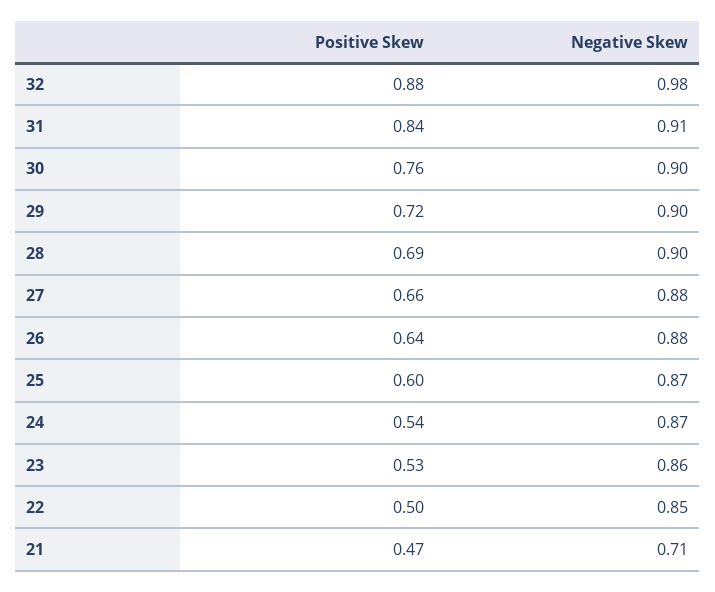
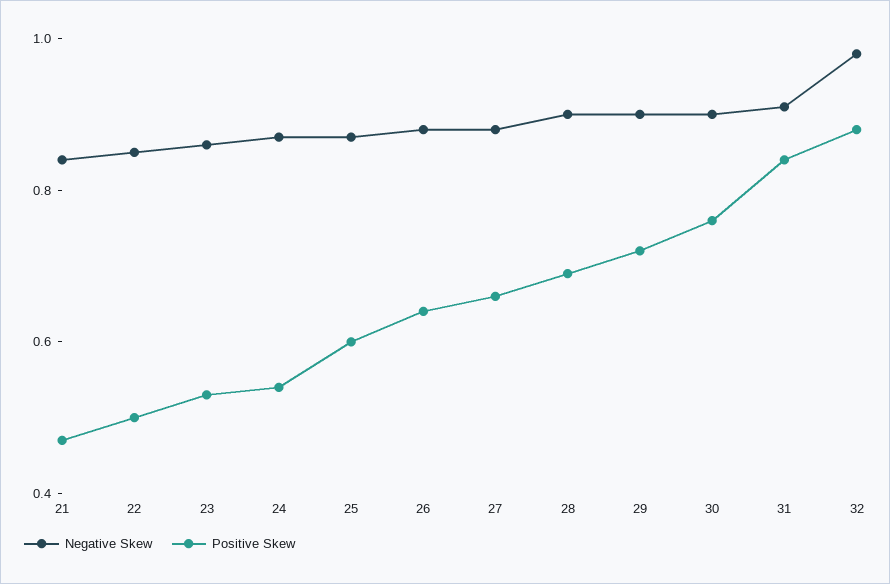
  {
    "Positive Skew": {
      "32": 0.88,
      "31": 0.84,
      "30": 0.76,
      "29": 0.72,
      "28": 0.69,
      "27": 0.66,
      "26": 0.64,
      "25": 0.6,
      "24": 0.54,
      "23": 0.53,
      "22": 0.5,
      "21": 0.47
    },
    "Negative Skew": {
      "32": 0.98,
      "31": 0.91,
      "30": 0.9,
      "29": 0.9,
      "28": 0.9,
      "27": 0.88,
      "26": 0.88,
      "25": 0.87,
      "24": 0.87,
      "23": 0.86,
      "22": 0.85,
-     "21": 0.71
+     "21": 0.85
    }
  }

